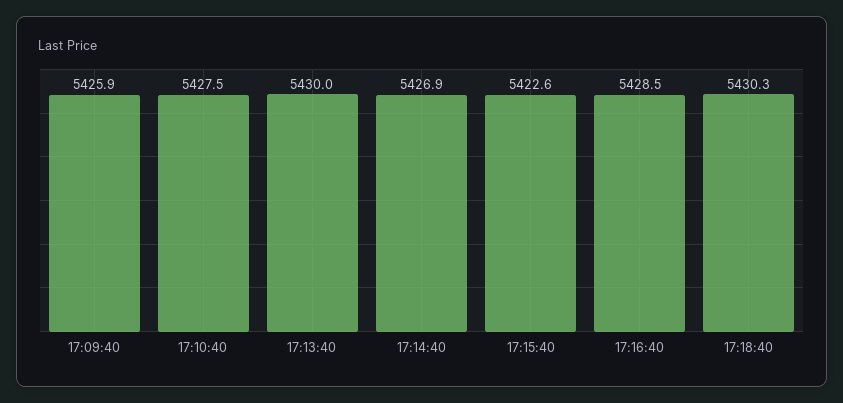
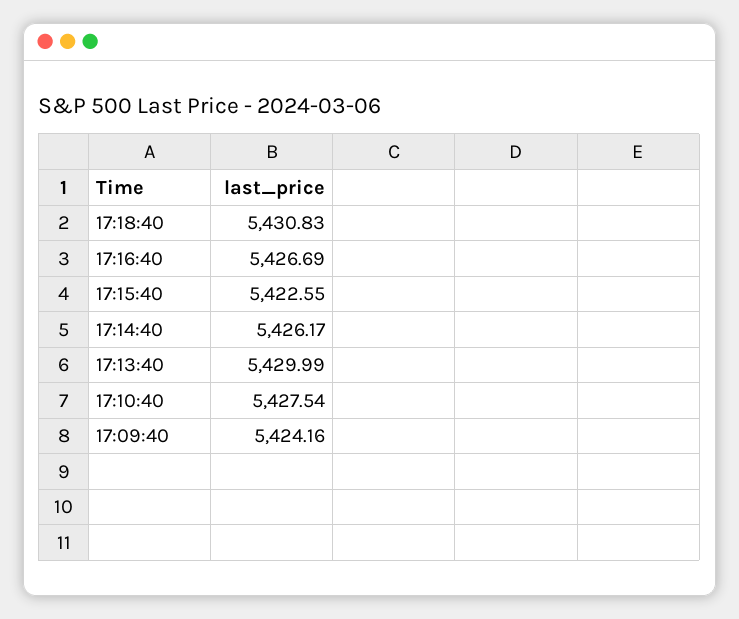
  {
-   "17:09:40": 5425.9,
+   "17:09:40": 5424.16,
    "17:10:40": 5427.54,
    "17:13:40": 5429.99,
-   "17:14:40": 5426.9,
+   "17:14:40": 5426.17,
    "17:15:40": 5422.55,
-   "17:16:40": 5428.5,
+   "17:16:40": 5426.69,
-   "17:18:40": 5430.3
+   "17:18:40": 5430.83
  }

